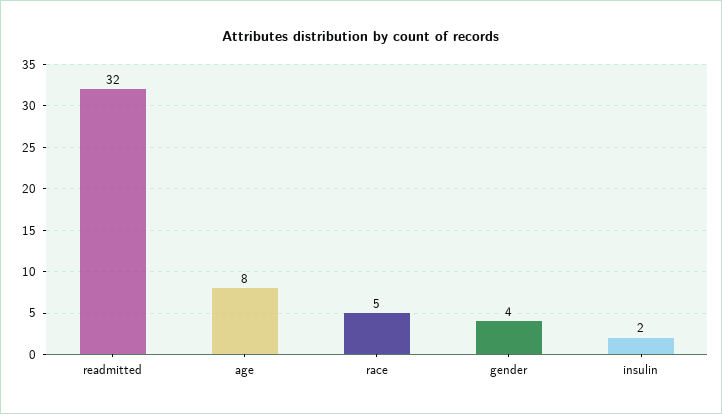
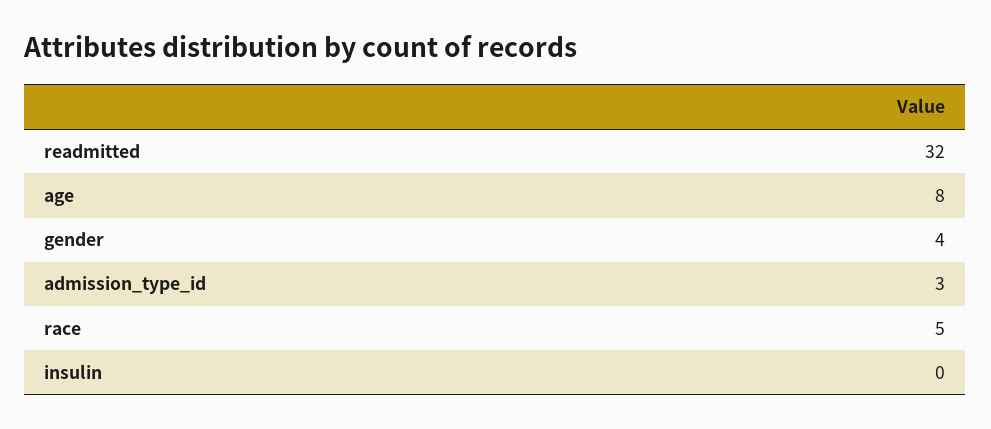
  {
    "readmitted": 32,
    "age": 8,
    "race": 5,
    "gender": 4,
-   "insulin": 2
+   "insulin": 0,
+   "admission_type_id": 3
  }

